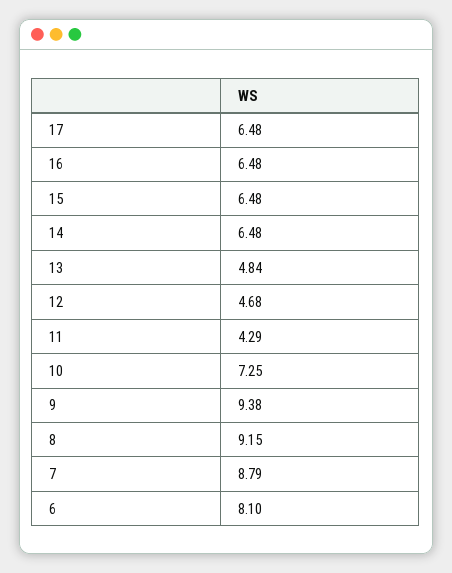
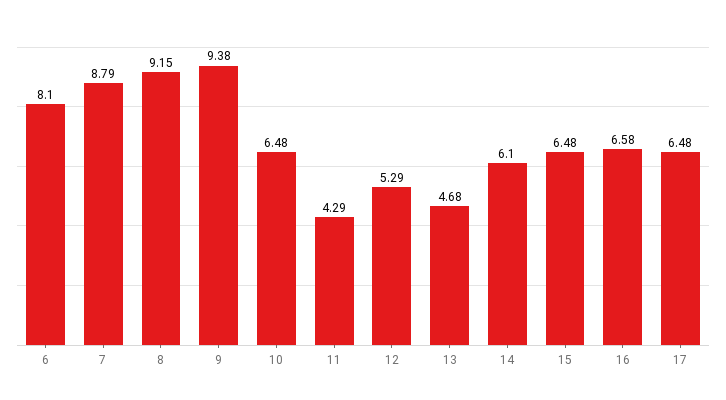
  {
    "17": 6.48,
-   "16": 6.48,
+   "16": 6.58,
    "15": 6.48,
-   "14": 6.48,
+   "14": 6.1,
-   "13": 4.84,
+   "13": 4.68,
-   "12": 4.68,
+   "12": 5.29,
    "11": 4.29,
-   "10": 7.25,
+   "10": 6.48,
    "9": 9.38,
    "8": 9.15,
    "7": 8.79,
    "6": 8.1
  }

